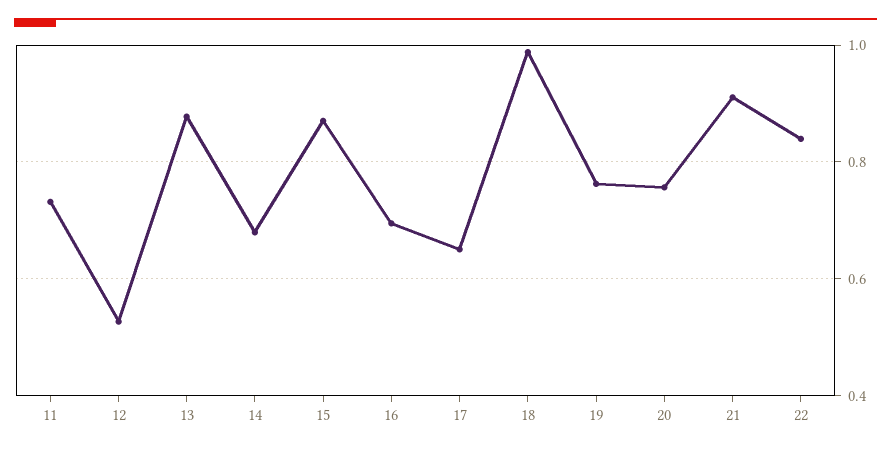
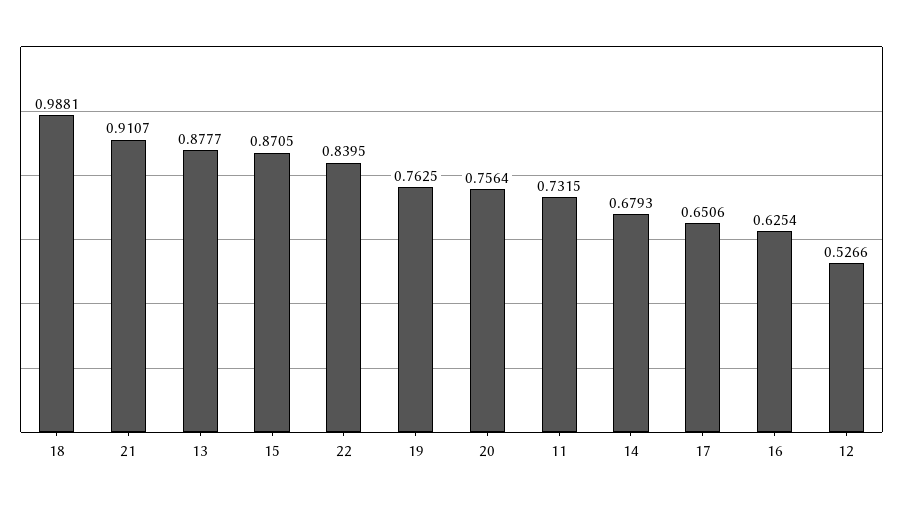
  {
    "11": 0.7315,
    "12": 0.5266,
    "13": 0.8777,
    "14": 0.6793,
    "15": 0.8705,
-   "16": 0.7,
+   "16": 0.6254,
    "17": 0.6506,
    "18": 0.9881,
    "19": 0.7625,
    "20": 0.7564,
    "21": 0.9107,
    "22": 0.8395
  }

